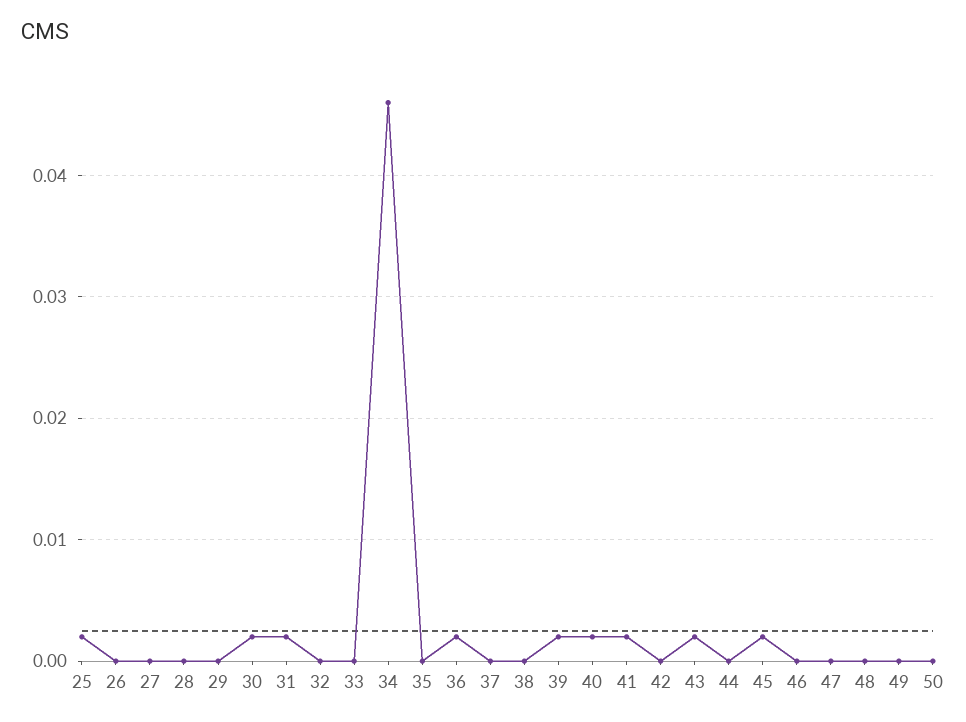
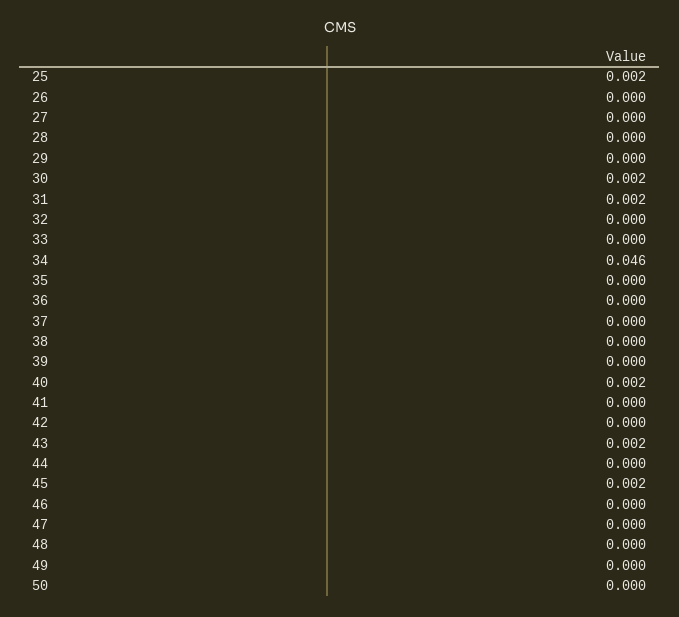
  {
    "25": 0.002,
    "26": 0,
    "27": 0,
    "28": 0,
    "29": 0,
    "30": 0.002,
    "31": 0.002,
    "32": 0,
    "33": 0,
    "34": 0.046,
    "35": 0,
-   "36": 0.002,
+   "36": 0,
    "37": 0,
    "38": 0,
-   "39": 0.002,
+   "39": 0,
    "40": 0.002,
-   "41": 0.002,
+   "41": 0,
    "42": 0,
    "43": 0.002,
    "44": 0,
    "45": 0.002,
    "46": 0,
    "47": 0,
    "48": 0,
    "49": 0,
    "50": 0
  }

